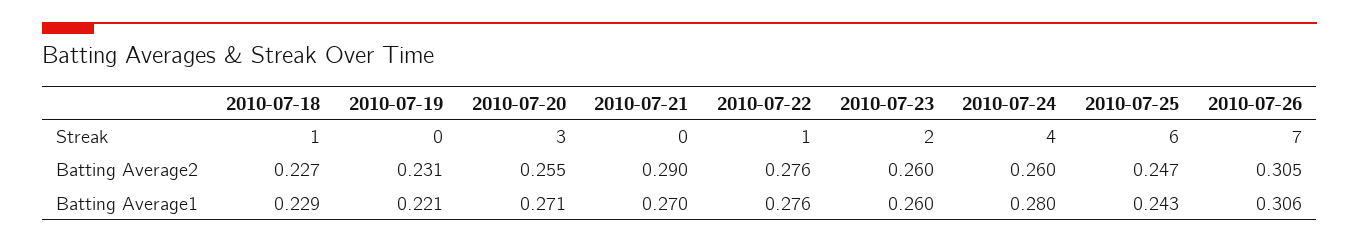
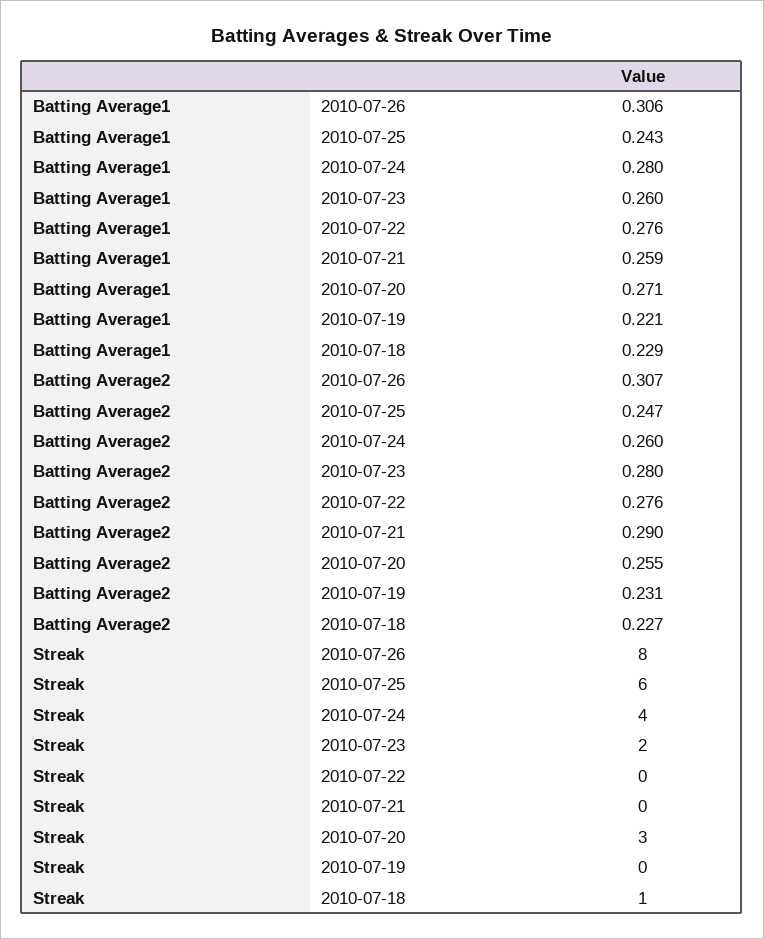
  {
    "2010-07-18": {
      "Streak": 1,
      "Batting Average2": 0.227,
      "Batting Average1": 0.229
    },
    "2010-07-19": {
      "Streak": 0,
      "Batting Average2": 0.231,
      "Batting Average1": 0.221
    },
    "2010-07-20": {
      "Streak": 3,
      "Batting Average2": 0.255,
      "Batting Average1": 0.271
    },
    "2010-07-21": {
      "Streak": 0,
      "Batting Average2": 0.29,
-     "Batting Average1": 0.27
+     "Batting Average1": 0.259
    },
    "2010-07-22": {
-     "Streak": 1,
+     "Streak": 0,
      "Batting Average2": 0.276,
      "Batting Average1": 0.276
    },
    "2010-07-23": {
      "Streak": 2,
-     "Batting Average2": 0.26,
+     "Batting Average2": 0.28,
      "Batting Average1": 0.26
    },
    "2010-07-24": {
      "Streak": 4,
      "Batting Average2": 0.26,
      "Batting Average1": 0.28
    },
    "2010-07-25": {
      "Streak": 6,
      "Batting Average2": 0.247,
      "Batting Average1": 0.243
    },
    "2010-07-26": {
-     "Streak": 7,
+     "Streak": 8,
-     "Batting Average2": 0.305,
+     "Batting Average2": 0.307,
      "Batting Average1": 0.306
    }
  }

